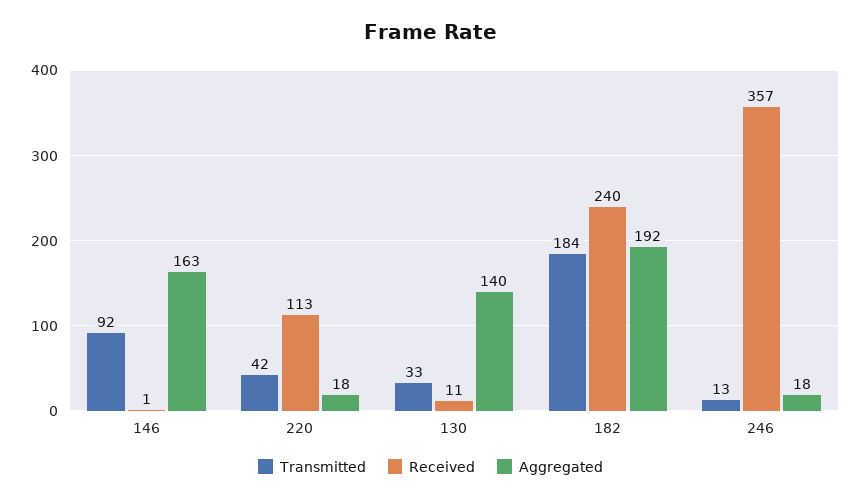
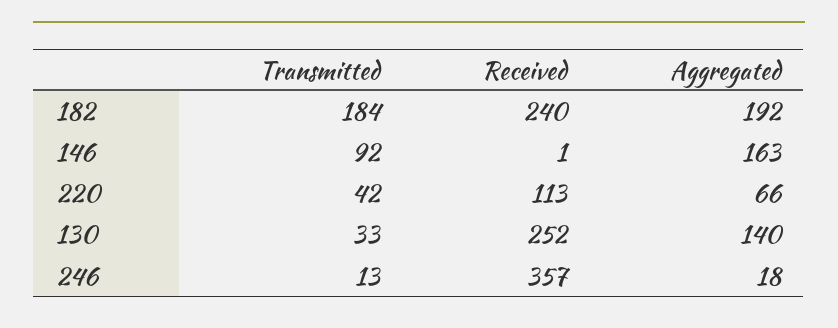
  {
    "Transmitted": {
      "146": 92,
      "220": 42,
      "130": 33,
      "182": 184,
      "246": 13
    },
    "Received": {
      "146": 1,
      "220": 113,
-     "130": 11,
+     "130": 252,
      "182": 240,
      "246": 357
    },
    "Aggregated": {
      "146": 163,
-     "220": 18,
+     "220": 66,
      "130": 140,
      "182": 192,
      "246": 18
    }
  }

